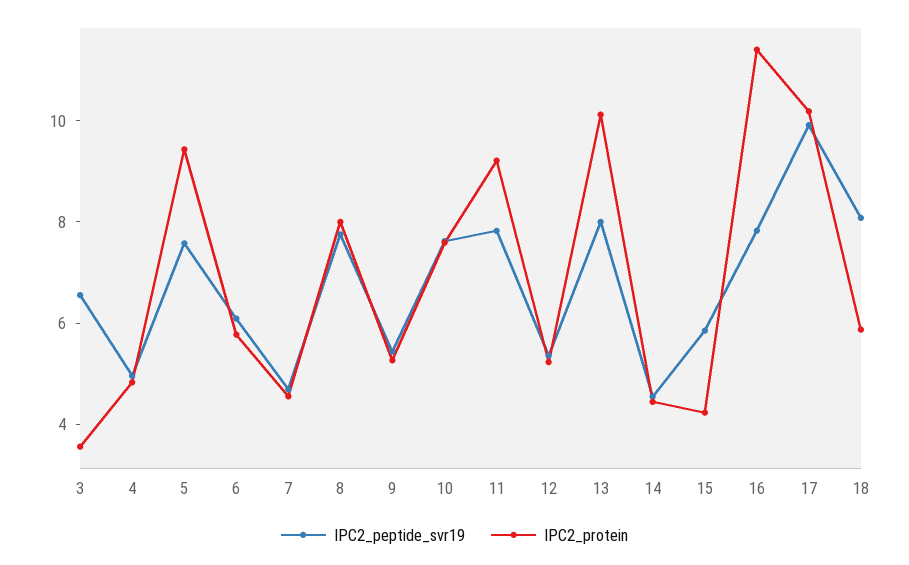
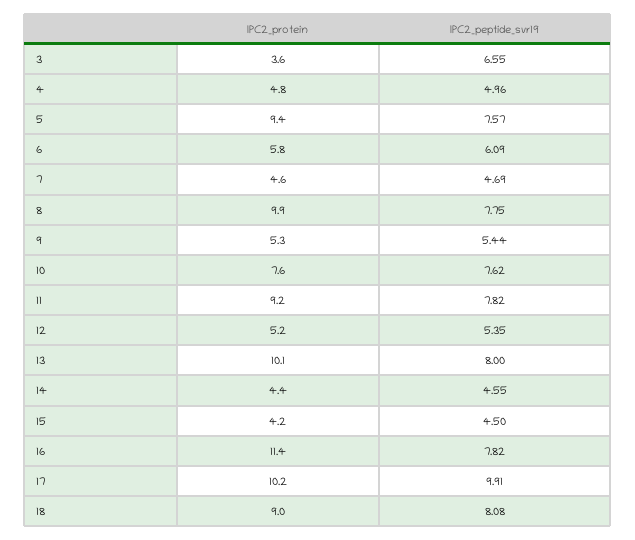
  {
    "IPC2_peptide_svr19": {
      "3": 6.55,
      "4": 4.96,
      "5": 7.57,
      "6": 6.09,
      "7": 4.69,
      "8": 7.75,
      "9": 5.44,
      "10": 7.62,
      "11": 7.82,
      "12": 5.35,
      "13": 8,
      "14": 4.55,
-     "15": 6,
+     "15": 4.5,
      "16": 7.82,
      "17": 9.91,
      "18": 8.08
    },
    "IPC2_protein": {
      "3": 3.6,
      "4": 4.8,
      "5": 9.4,
      "6": 5.8,
      "7": 4.6,
-     "8": 8,
+     "8": 9.9,
      "9": 5.3,
      "10": 7.6,
      "11": 9.2,
      "12": 5.2,
      "13": 10.1,
      "14": 4.4,
      "15": 4.2,
      "16": 11.4,
      "17": 10.2,
-     "18": 6
+     "18": 9
    }
  }

